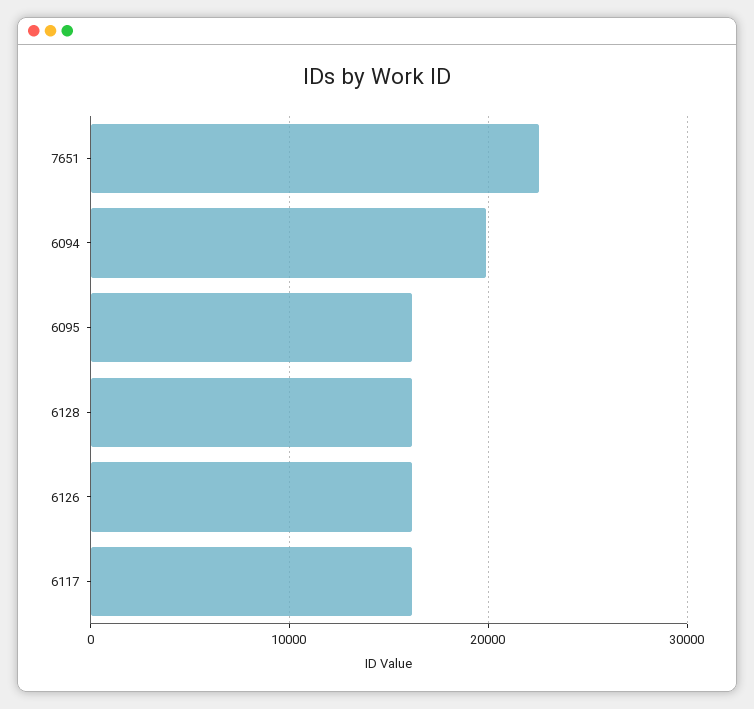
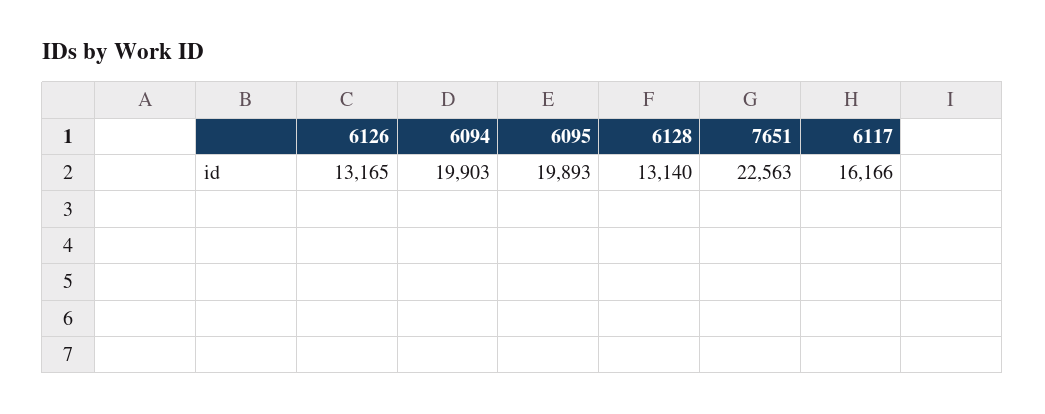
  {
    "7651": 22563,
    "6094": 19903,
-   "6095": 16000,
+   "6095": 19893,
-   "6128": 16000,
+   "6128": 13140,
-   "6126": 16000,
+   "6126": 13165,
    "6117": 16166
  }

